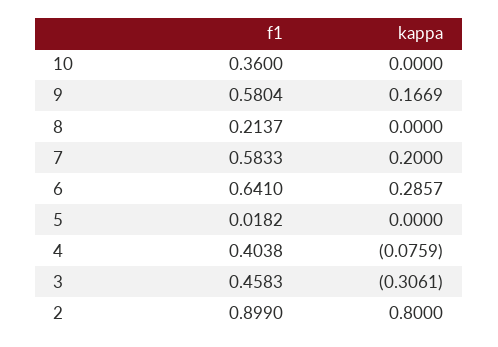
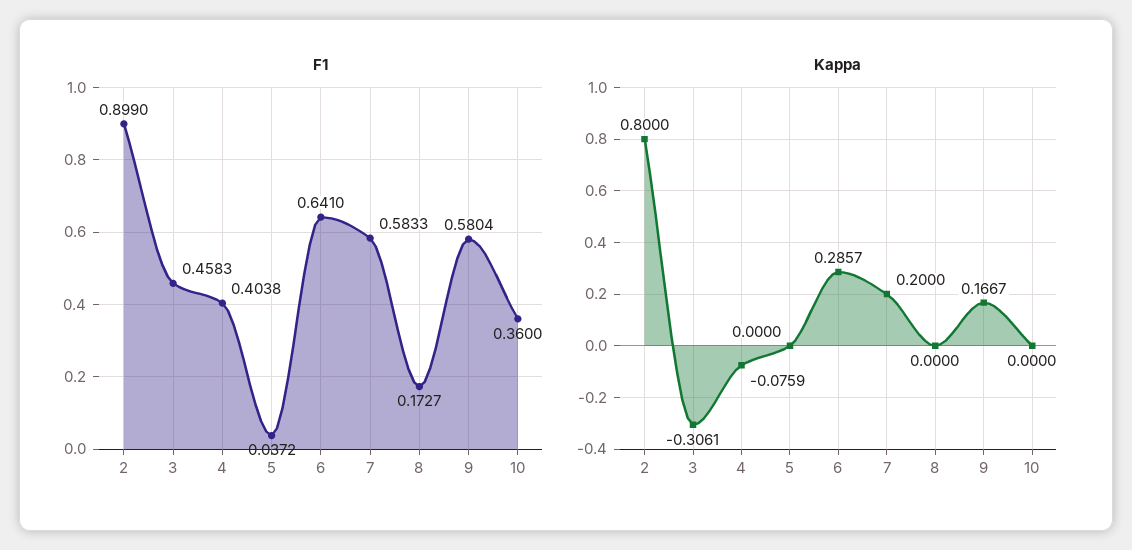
  {
    "f1": {
      "10": 0.36,
      "9": 0.5804,
-     "8": 0.2137,
+     "8": 0.1727,
      "7": 0.5833,
      "6": 0.641,
-     "5": 0.0182,
+     "5": 0.0372,
      "4": 0.4038,
      "3": 0.4583,
      "2": 0.899
    },
    "kappa": {
      "10": 0,
-     "9": 0.1669,
+     "9": 0.1667,
      "8": 0,
      "7": 0.2,
      "6": 0.2857,
      "5": 0,
      "4": -0.0759,
      "3": -0.3061,
      "2": 0.8
    }
  }

